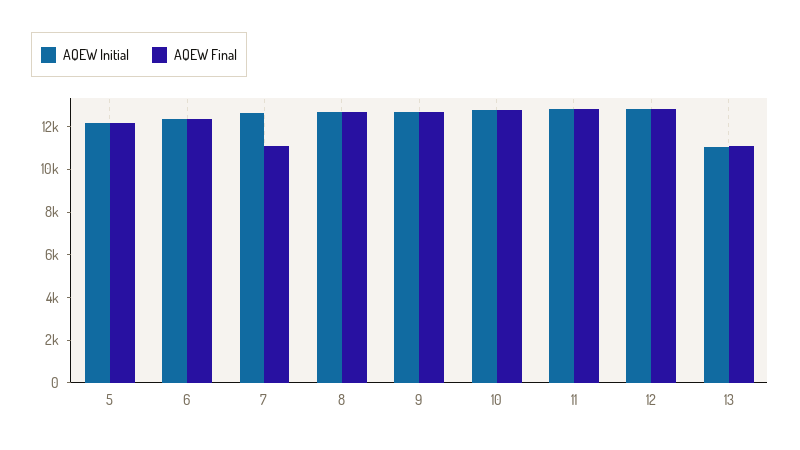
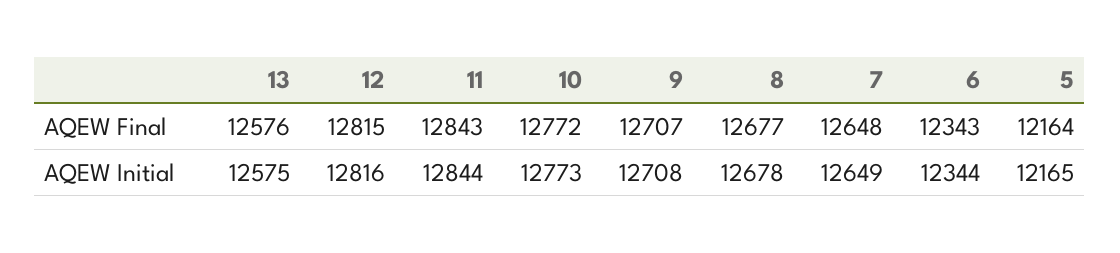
  {
    "AQEW Initial": {
      "5": 12165,
      "6": 12344,
      "7": 12649,
      "8": 12678,
      "9": 12708,
      "10": 12773,
      "11": 12844,
      "12": 12816,
-     "13": 11000
+     "13": 12575
    },
    "AQEW Final": {
      "5": 12164,
      "6": 12343,
-     "7": 11000,
+     "7": 12648,
      "8": 12677,
      "9": 12707,
      "10": 12772,
      "11": 12843,
      "12": 12815,
-     "13": 11000
+     "13": 12576
    }
  }

